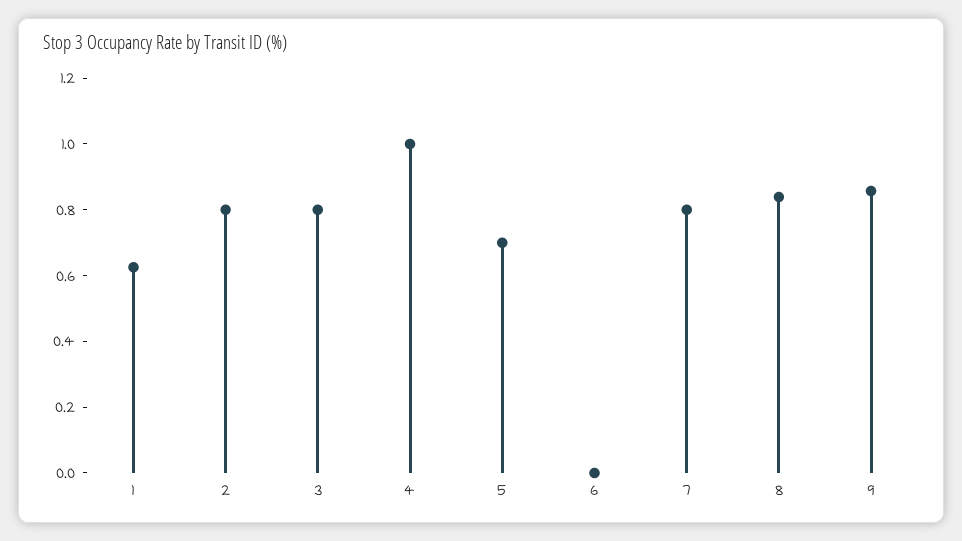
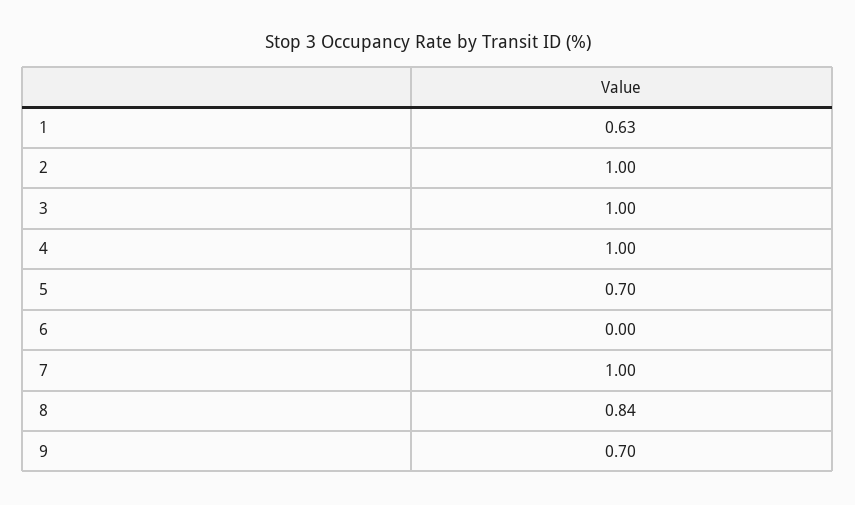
  {
    "1": 0.63,
-   "2": 0.8,
+   "2": 1,
-   "3": 0.8,
+   "3": 1,
    "4": 1,
    "5": 0.7,
    "6": 0,
-   "7": 0.8,
+   "7": 1,
    "8": 0.84,
-   "9": 0.85
+   "9": 0.7
  }

